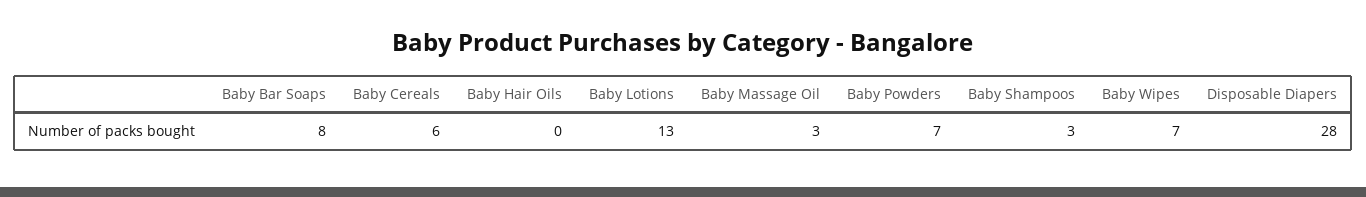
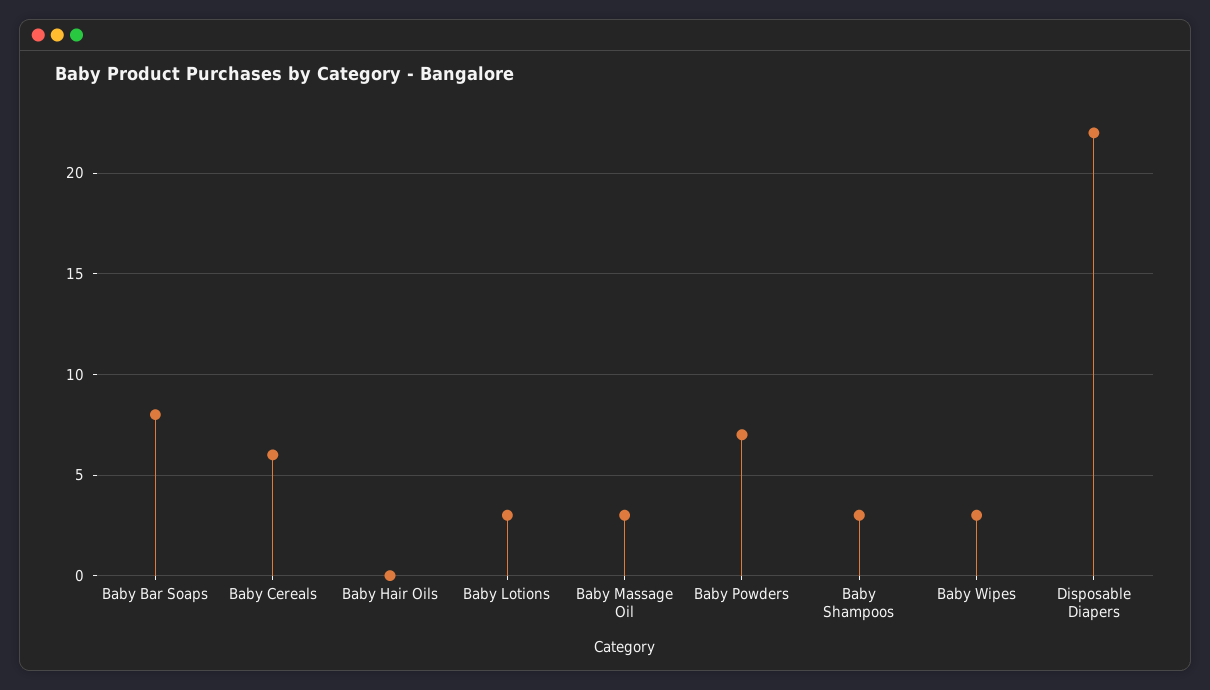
  {
    "Baby Bar Soaps": 8,
    "Baby Cereals": 6,
    "Baby Hair Oils": 0,
-   "Baby Lotions": 13,
+   "Baby Lotions": 3,
    "Baby Massage Oil": 3,
    "Baby Powders": 7,
    "Baby Shampoos": 3,
-   "Baby Wipes": 7,
+   "Baby Wipes": 3,
-   "Disposable Diapers": 28
+   "Disposable Diapers": 22
  }

